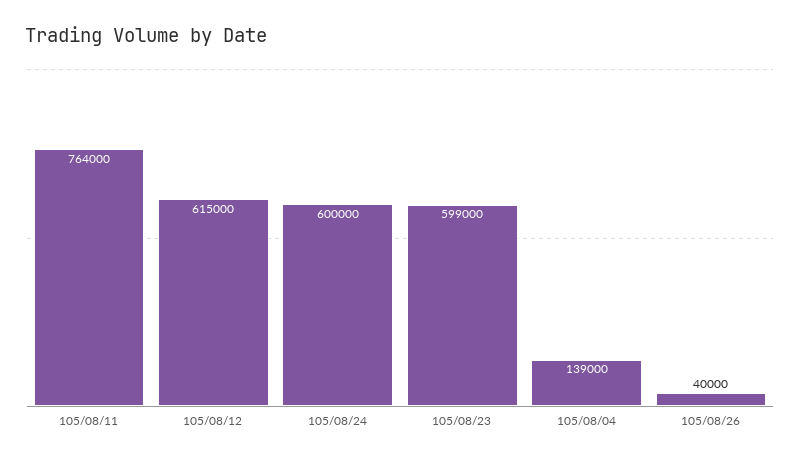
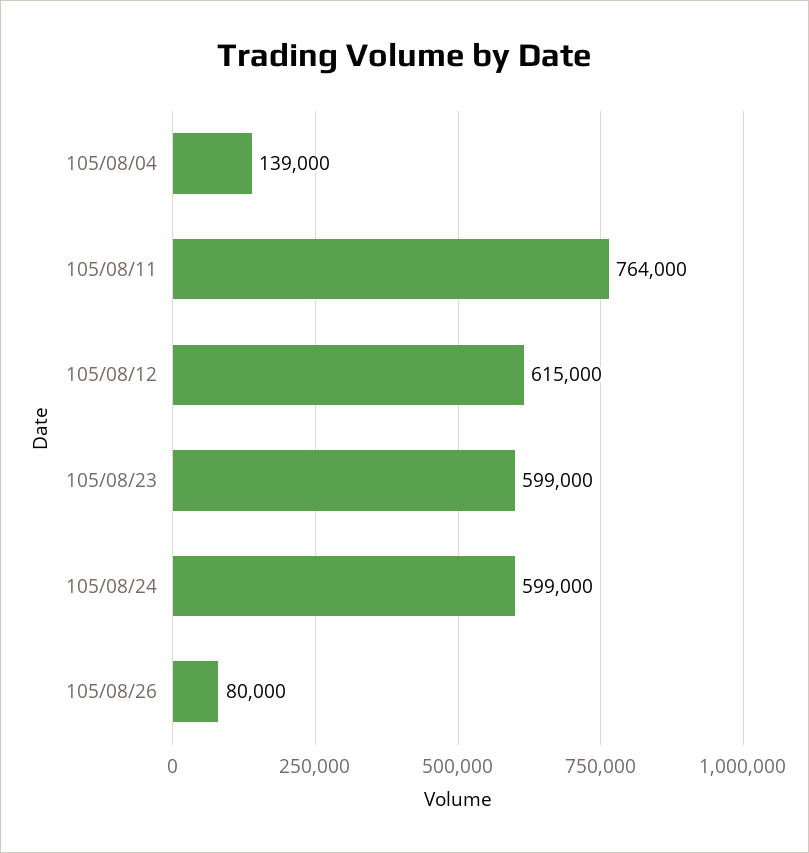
  {
    "105/08/11": 764000,
    "105/08/12": 615000,
-   "105/08/24": 600000,
+   "105/08/24": 599000,
    "105/08/23": 599000,
    "105/08/04": 139000,
-   "105/08/26": 40000
+   "105/08/26": 80000
  }

